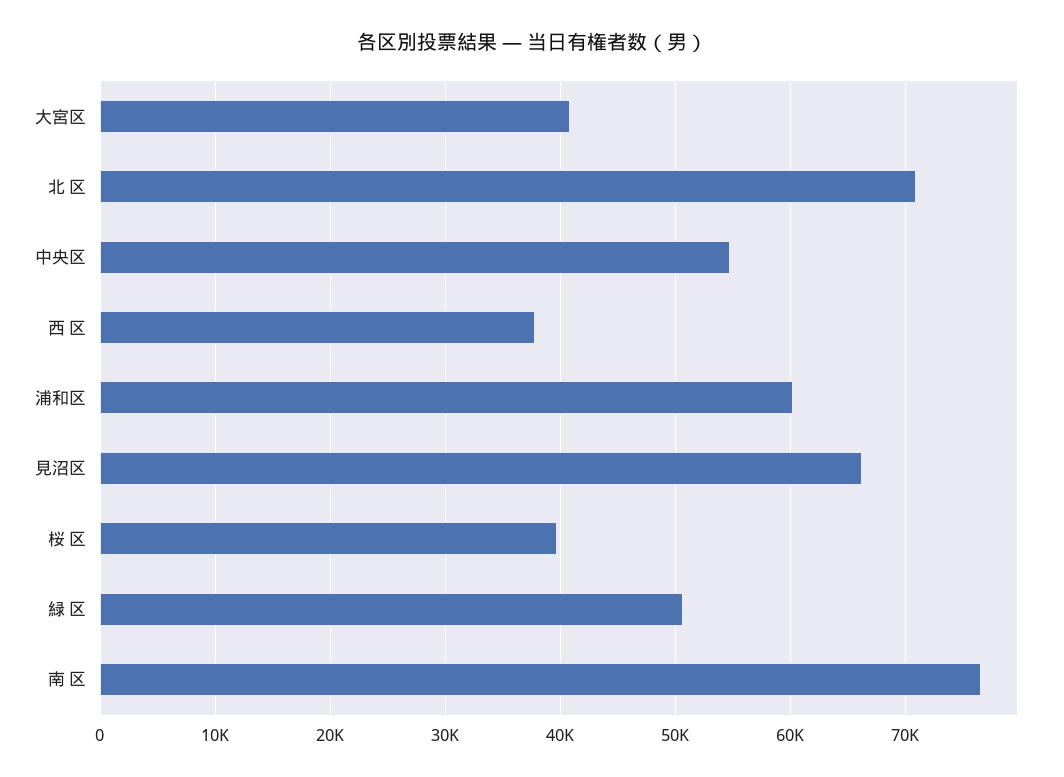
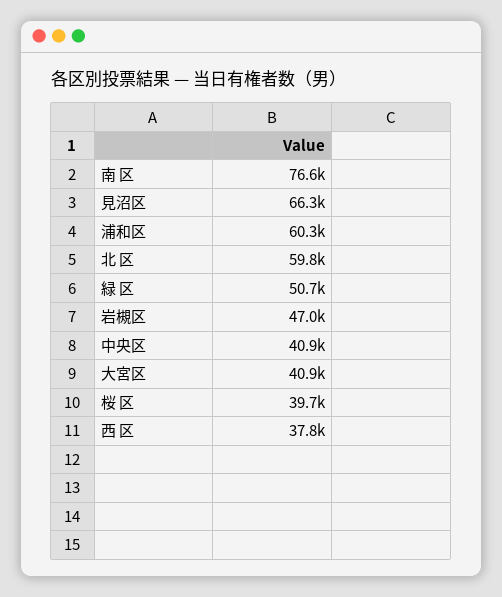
  {
    "大宮区": 40900,
-   "北 区": 71000,
+   "北 区": 59800,
-   "中央区": 55000,
+   "中央区": 40900,
    "西 区": 37800,
    "浦和区": 60300,
    "見沼区": 66300,
    "桜 区": 39700,
    "緑 区": 50700,
-   "南 区": 76600
+   "南 区": 76600,
+   "岩槻区": 47000
  }

